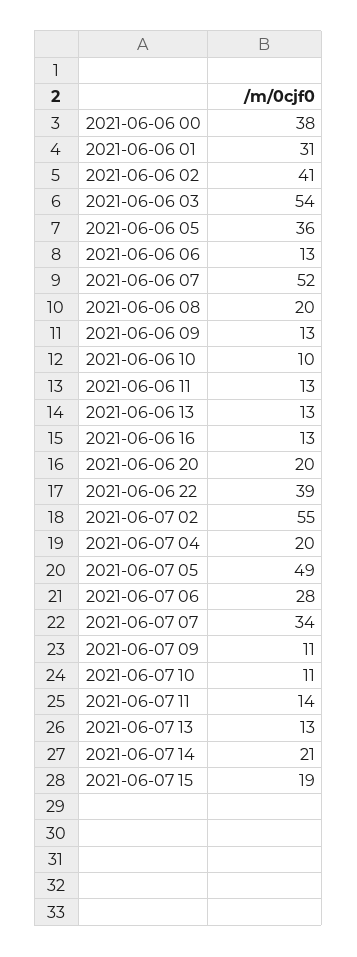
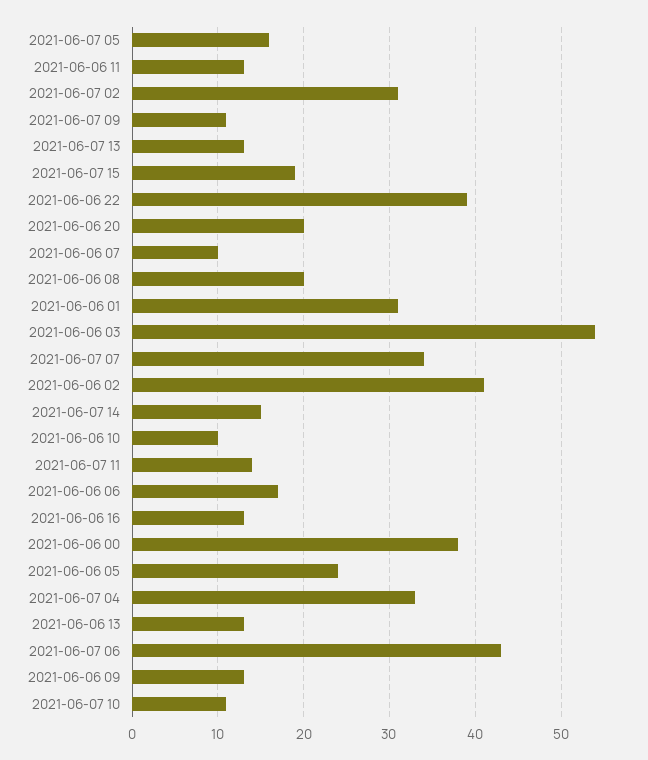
  {
    "2021-06-06 00": 38,
    "2021-06-06 01": 31,
    "2021-06-06 02": 41,
    "2021-06-06 03": 54,
-   "2021-06-06 05": 36,
+   "2021-06-06 05": 24,
-   "2021-06-06 06": 13,
+   "2021-06-06 06": 17,
-   "2021-06-06 07": 52,
+   "2021-06-06 07": 10,
    "2021-06-06 08": 20,
    "2021-06-06 09": 13,
    "2021-06-06 10": 10,
    "2021-06-06 11": 13,
    "2021-06-06 13": 13,
    "2021-06-06 16": 13,
    "2021-06-06 20": 20,
    "2021-06-06 22": 39,
-   "2021-06-07 02": 55,
+   "2021-06-07 02": 31,
-   "2021-06-07 04": 20,
+   "2021-06-07 04": 33,
-   "2021-06-07 05": 49,
+   "2021-06-07 05": 16,
-   "2021-06-07 06": 28,
+   "2021-06-07 06": 43,
    "2021-06-07 07": 34,
    "2021-06-07 09": 11,
    "2021-06-07 10": 11,
    "2021-06-07 11": 14,
    "2021-06-07 13": 13,
-   "2021-06-07 14": 21,
+   "2021-06-07 14": 15,
    "2021-06-07 15": 19
  }

